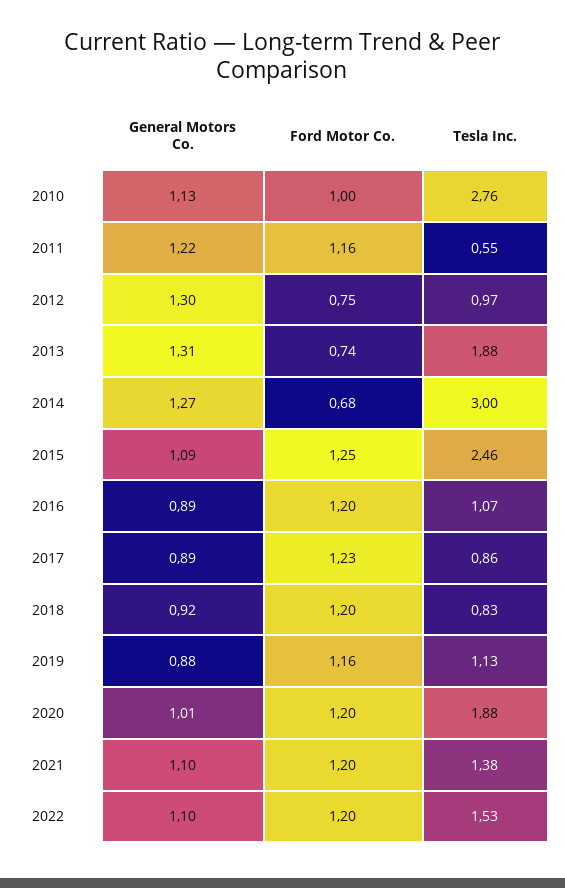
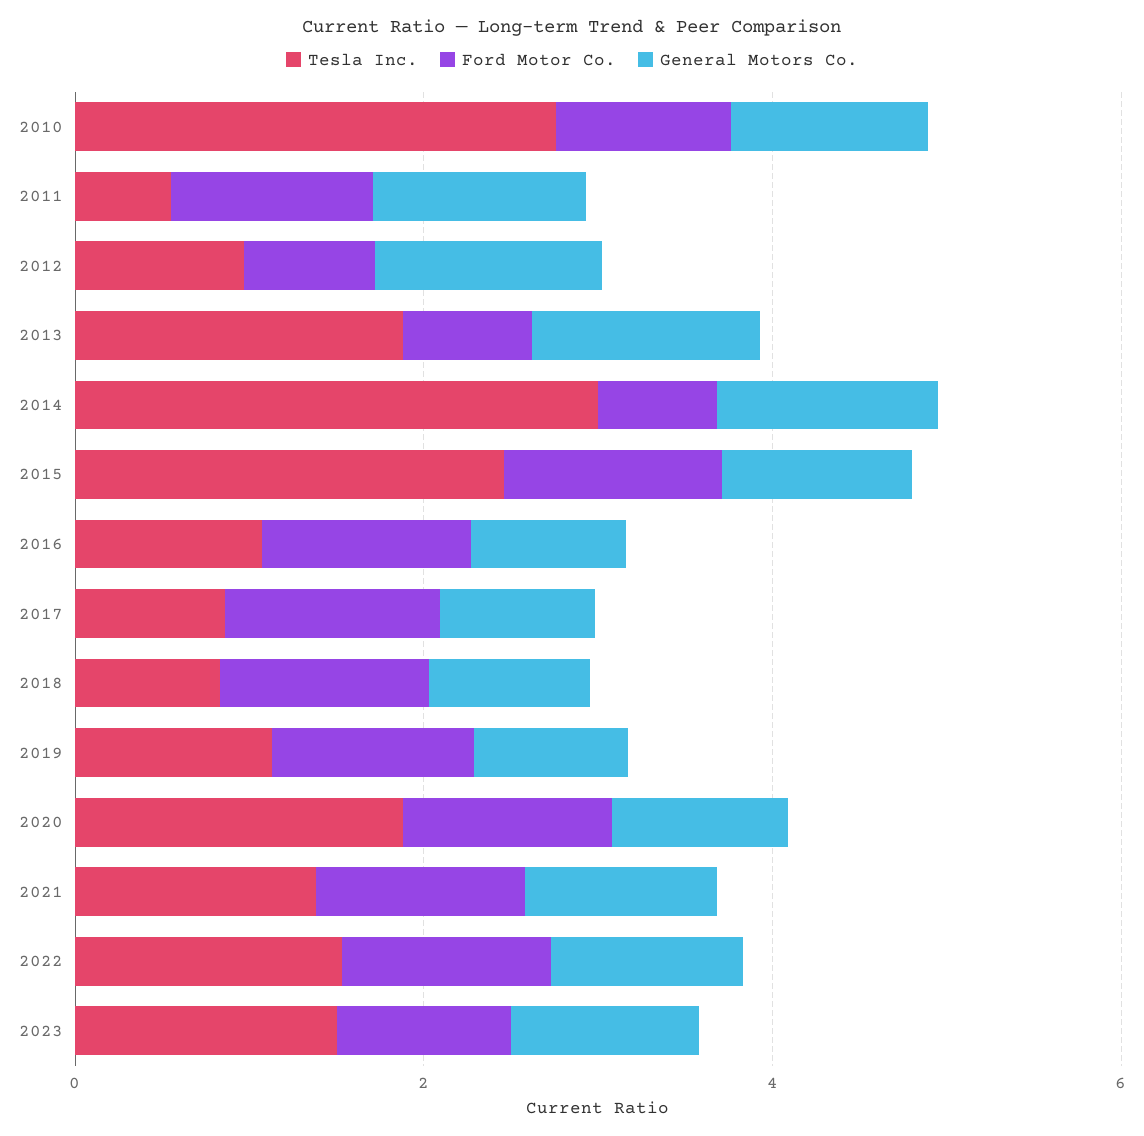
  {
    "General Motors Co.": {
      "2010": 1.13,
      "2011": 1.22,
      "2012": 1.3,
      "2013": 1.31,
      "2014": 1.27,
      "2015": 1.09,
      "2016": 0.89,
      "2017": 0.89,
      "2018": 0.92,
      "2019": 0.88,
      "2020": 1.01,
      "2021": 1.1,
-     "2022": 1.1
+     "2022": 1.1,
+     "2023": 1
    },
    "Ford Motor Co.": {
      "2010": 1,
      "2011": 1.16,
      "2012": 0.75,
      "2013": 0.74,
      "2014": 0.68,
      "2015": 1.25,
      "2016": 1.2,
      "2017": 1.23,
      "2018": 1.2,
      "2019": 1.16,
      "2020": 1.2,
      "2021": 1.2,
-     "2022": 1.2
+     "2022": 1.2,
+     "2023": 1
    },
    "Tesla Inc.": {
      "2010": 2.76,
      "2011": 0.55,
      "2012": 0.97,
      "2013": 1.88,
      "2014": 3,
      "2015": 2.46,
      "2016": 1.07,
      "2017": 0.86,
      "2018": 0.83,
      "2019": 1.13,
      "2020": 1.88,
      "2021": 1.38,
-     "2022": 1.53
+     "2022": 1.53,
+     "2023": 1.5
    }
  }

